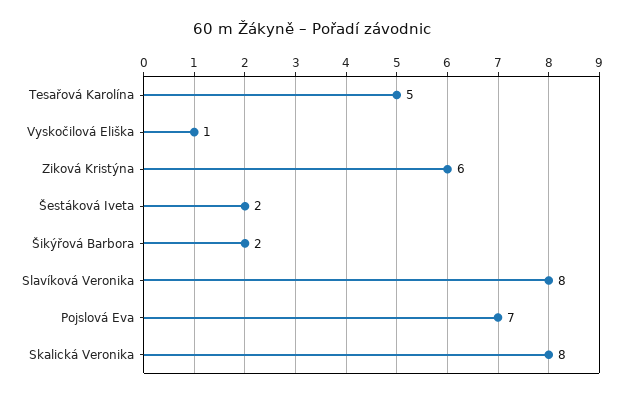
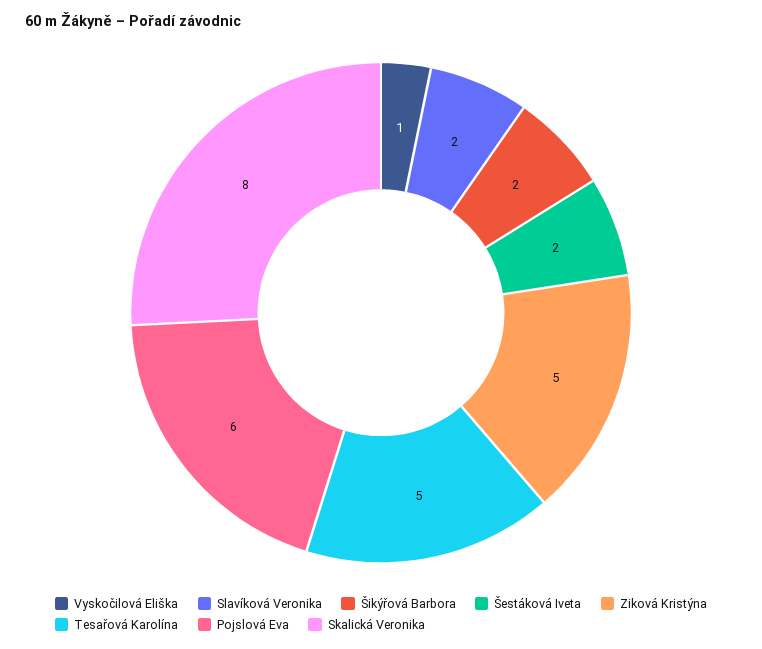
  {
    "Tesařová Karolína": 5,
    "Vyskočilová Eliška": 1,
-   "Ziková Kristýna": 6,
+   "Ziková Kristýna": 5,
    "Šestáková Iveta": 2,
    "Šikýřová Barbora": 2,
-   "Slavíková Veronika": 8,
+   "Slavíková Veronika": 2,
-   "Pojslová Eva": 7,
+   "Pojslová Eva": 6,
    "Skalická Veronika": 8
  }

